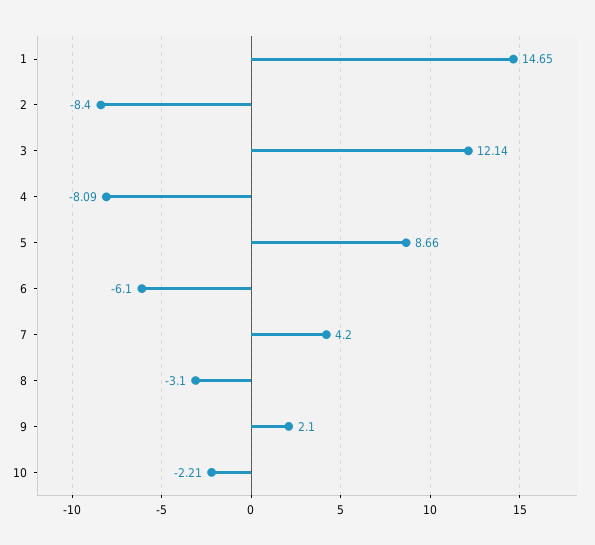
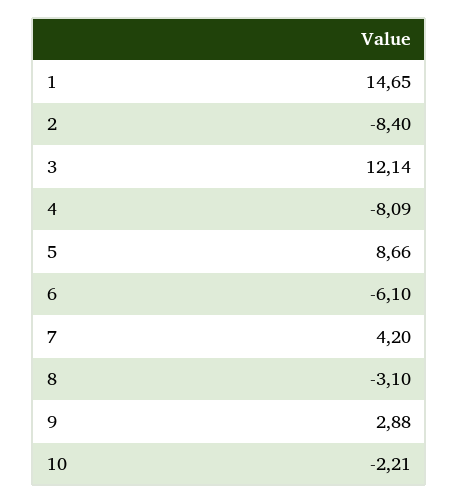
  {
    "1": 14.65,
    "2": -8.4,
    "3": 12.14,
    "4": -8.09,
    "5": 8.66,
    "6": -6.1,
    "7": 4.2,
    "8": -3.1,
-   "9": 2.1,
+   "9": 2.88,
    "10": -2.21
  }

